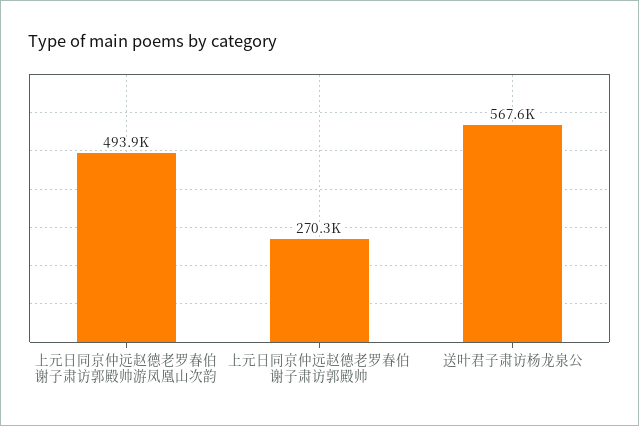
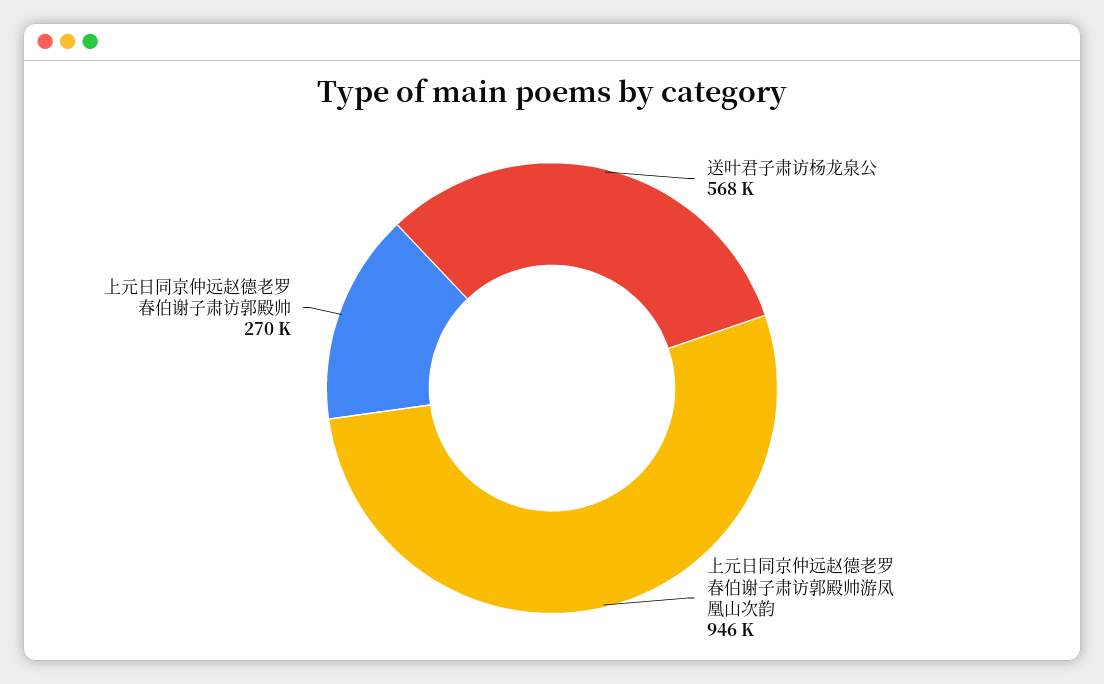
  {
-   "上元日同京仲远赵德老罗春伯谢子肃访郭殿帅游凤凰山次韵": 493900,
+   "上元日同京仲远赵德老罗春伯谢子肃访郭殿帅游凤凰山次韵": 946000,
    "上元日同京仲远赵德老罗春伯谢子肃访郭殿帅": 270300,
    "送叶君子肃访杨龙泉公": 567600
  }

